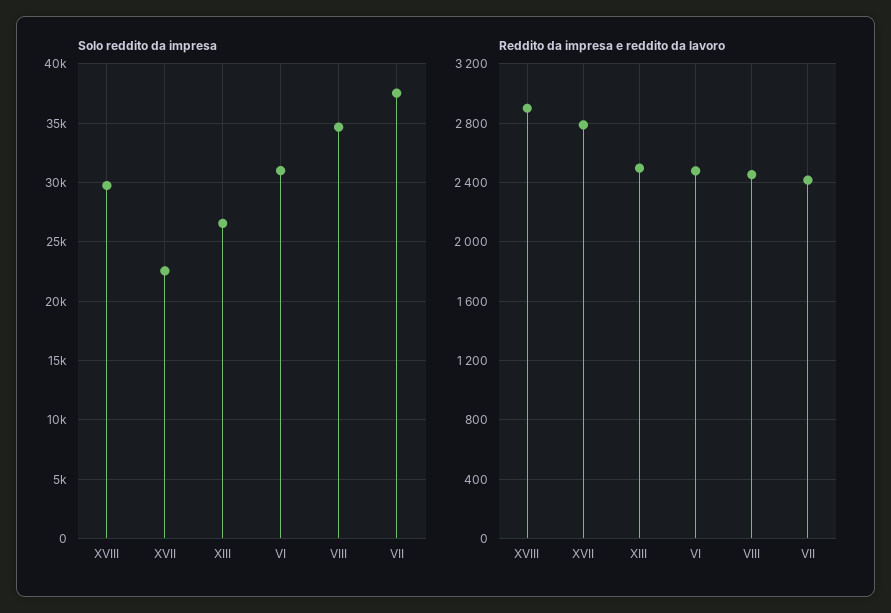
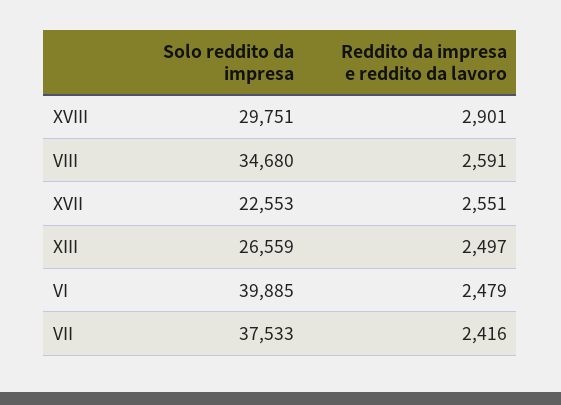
  {
    "Solo reddito da impresa": {
      "XVIII": 29751,
      "XVII": 22553,
      "XIII": 26559,
-     "VI": 31000,
+     "VI": 39885,
      "VIII": 34680,
      "VII": 37533
    },
    "Reddito da impresa e reddito da lavoro": {
      "XVIII": 2901,
-     "XVII": 2800,
+     "XVII": 2551,
      "XIII": 2497,
      "VI": 2479,
-     "VIII": 2450,
+     "VIII": 2591,
      "VII": 2416
    }
  }

